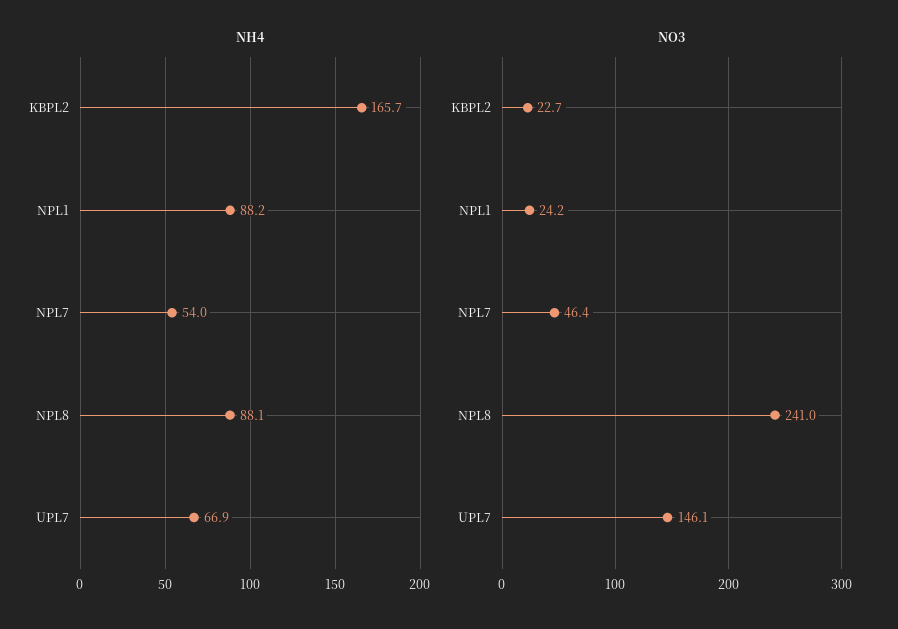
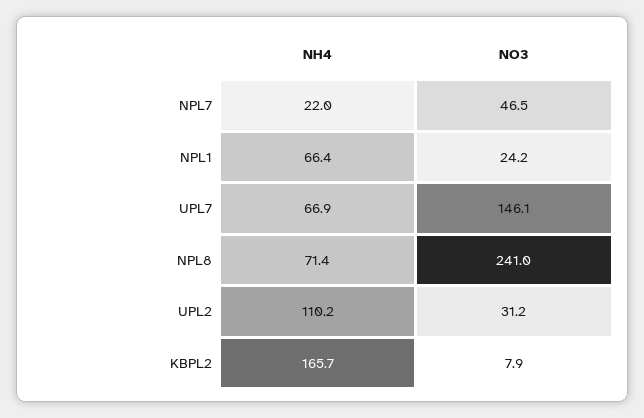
  {
    "NH4": {
      "KBPL2": 165.7,
-     "NPL1": 88.2,
+     "NPL1": 66.4,
-     "NPL7": 54,
+     "NPL7": 22,
-     "NPL8": 88.1,
+     "NPL8": 71.4,
-     "UPL7": 66.9
+     "UPL7": 66.9,
+     "UPL2": 110.2
    },
    "NO3": {
-     "KBPL2": 22.7,
+     "KBPL2": 7.9,
      "NPL1": 24.2,
-     "NPL7": 46.4,
+     "NPL7": 46.5,
      "NPL8": 241,
-     "UPL7": 146.1
+     "UPL7": 146.1,
+     "UPL2": 31.2
    }
  }

